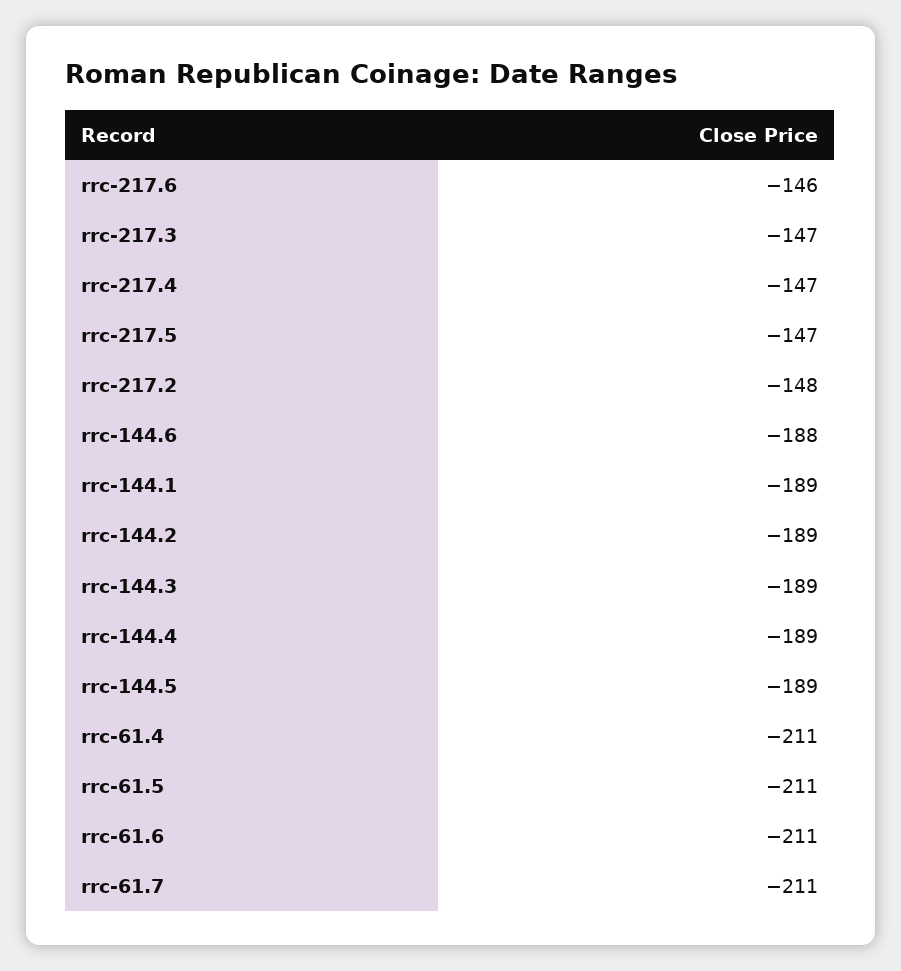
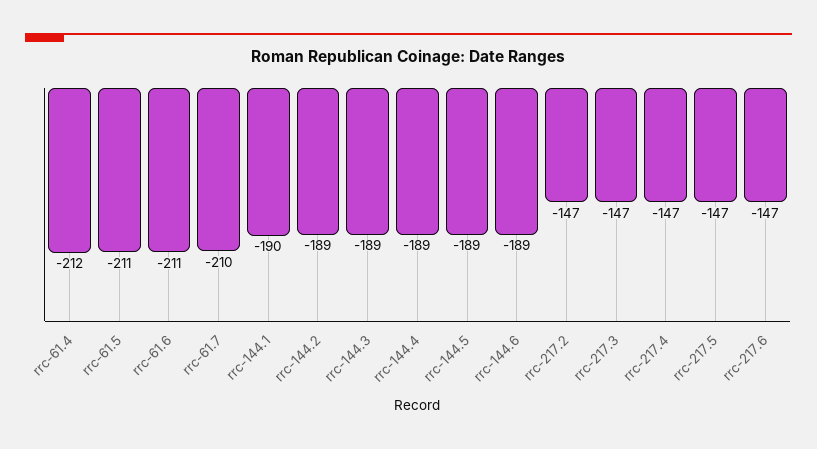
  {
-   "rrc-217.6": -146,
+   "rrc-217.6": -147,
    "rrc-217.3": -147,
    "rrc-217.4": -147,
    "rrc-217.5": -147,
-   "rrc-217.2": -148,
+   "rrc-217.2": -147,
-   "rrc-144.6": -188,
+   "rrc-144.6": -189,
-   "rrc-144.1": -189,
+   "rrc-144.1": -190,
    "rrc-144.2": -189,
    "rrc-144.3": -189,
    "rrc-144.4": -189,
    "rrc-144.5": -189,
-   "rrc-61.4": -211,
+   "rrc-61.4": -212,
    "rrc-61.5": -211,
    "rrc-61.6": -211,
-   "rrc-61.7": -211
+   "rrc-61.7": -210
  }

